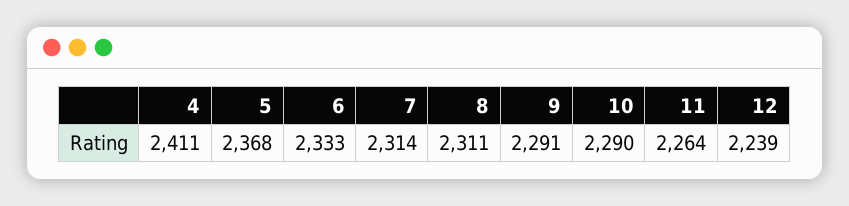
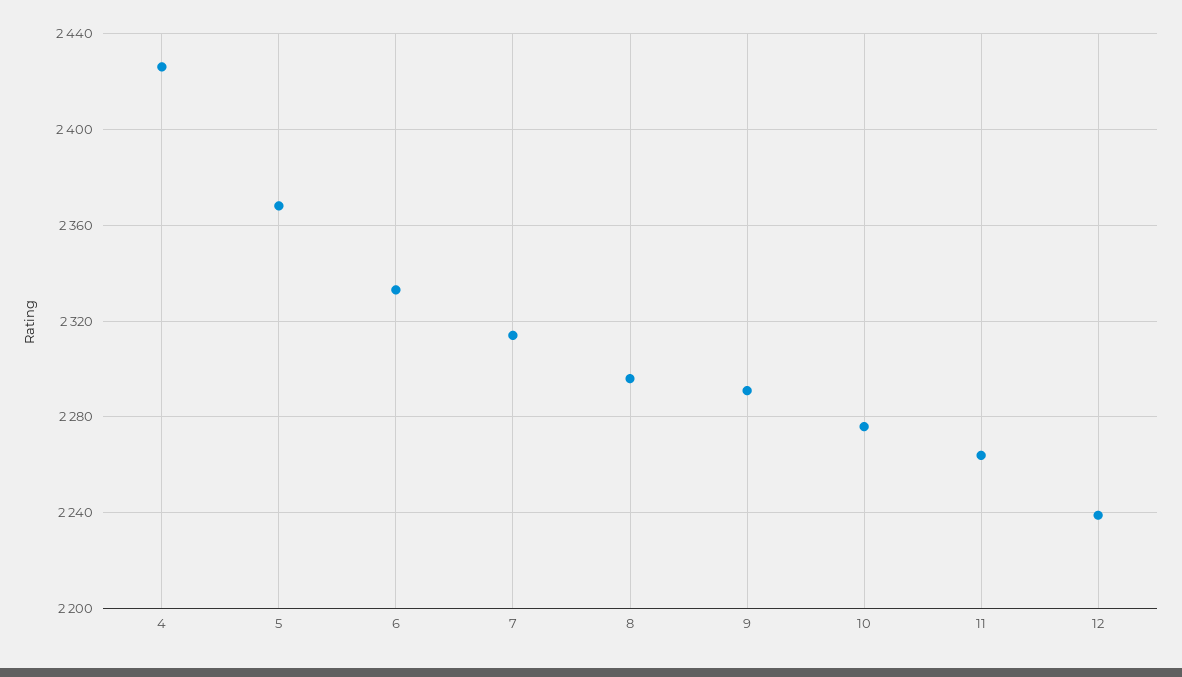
  {
-   "4": 2411,
+   "4": 2425,
    "5": 2368,
    "6": 2333,
    "7": 2314,
-   "8": 2311,
+   "8": 2295,
    "9": 2291,
-   "10": 2290,
+   "10": 2275,
    "11": 2264,
    "12": 2239
  }

